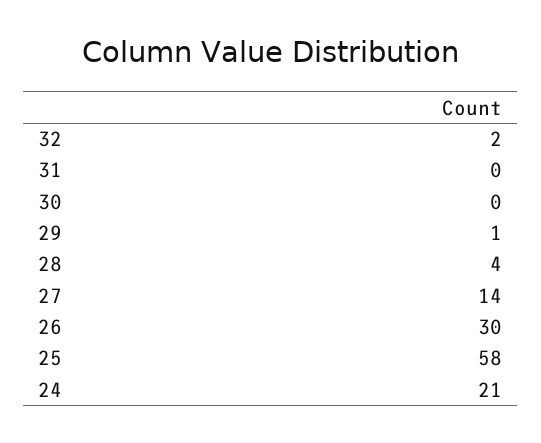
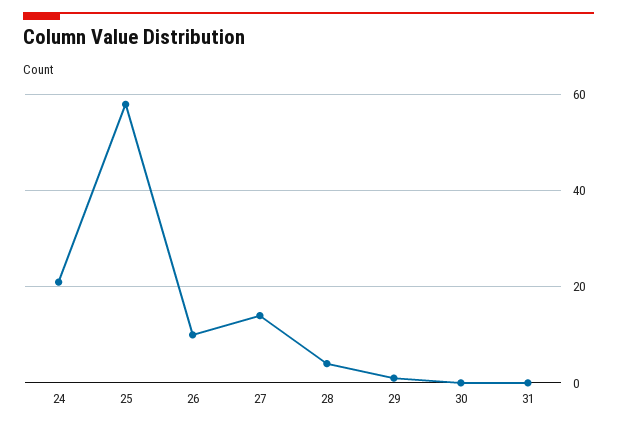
  {
-   "32": 2,
    "31": 0,
    "30": 0,
    "29": 1,
    "28": 4,
    "27": 14,
-   "26": 30,
+   "26": 10,
    "25": 58,
    "24": 21
  }

